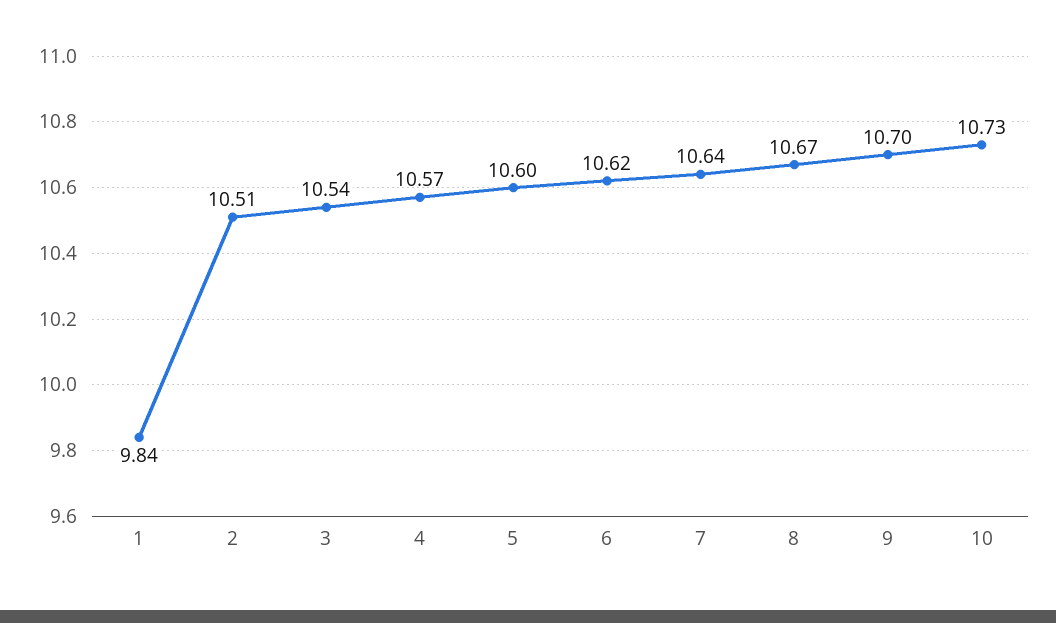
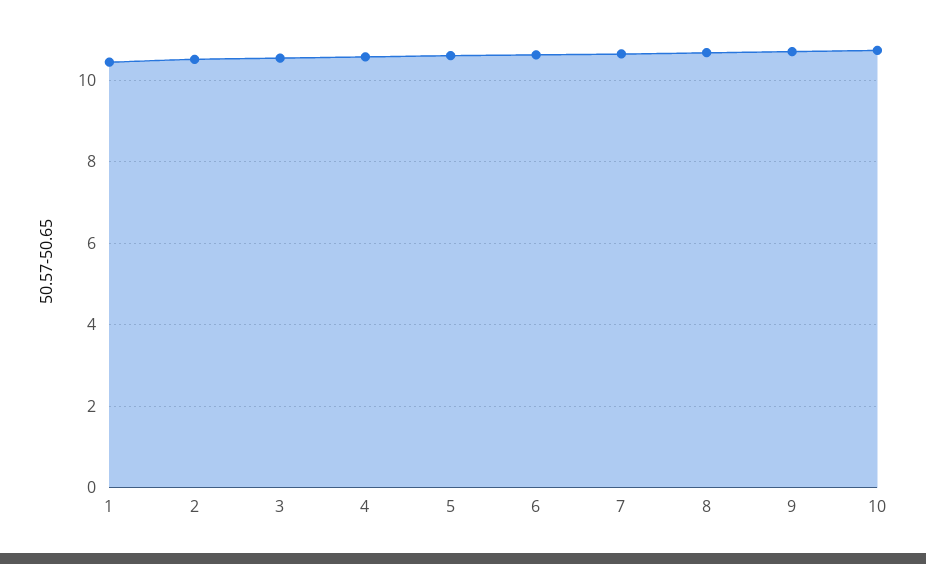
  {
-   "1": 9.84,
+   "1": 10.4,
    "2": 10.51,
    "3": 10.54,
    "4": 10.57,
    "5": 10.6,
    "6": 10.62,
    "7": 10.64,
    "8": 10.67,
    "9": 10.7,
    "10": 10.73
  }

